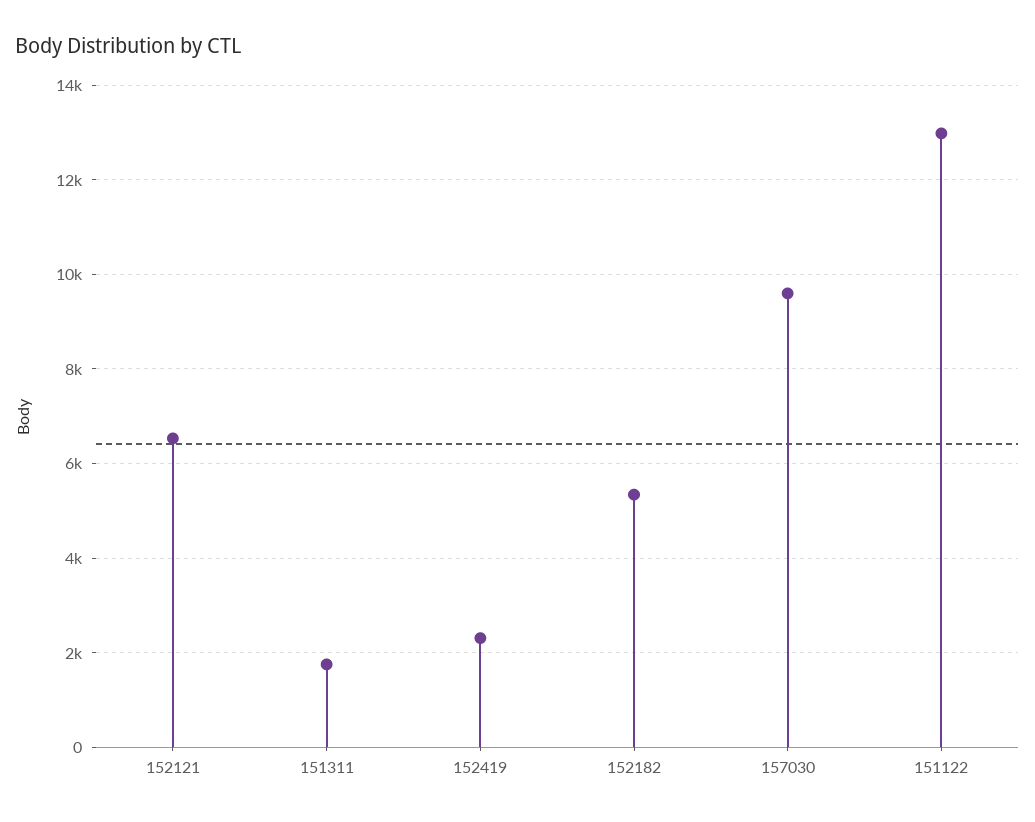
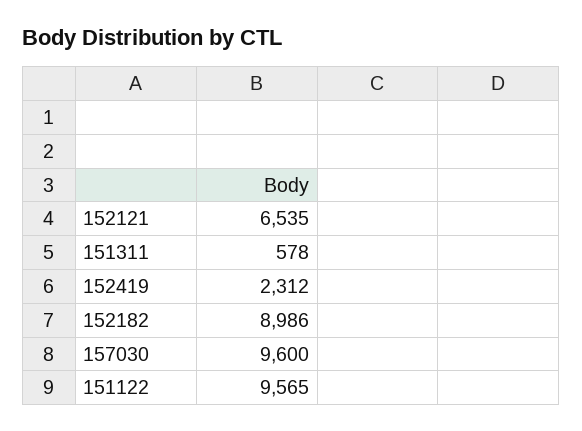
  {
    "152121": 6535,
-   "151311": 1800,
+   "151311": 578,
    "152419": 2312,
-   "152182": 5400,
+   "152182": 8986,
    "157030": 9600,
-   "151122": 13000
+   "151122": 9565
  }

